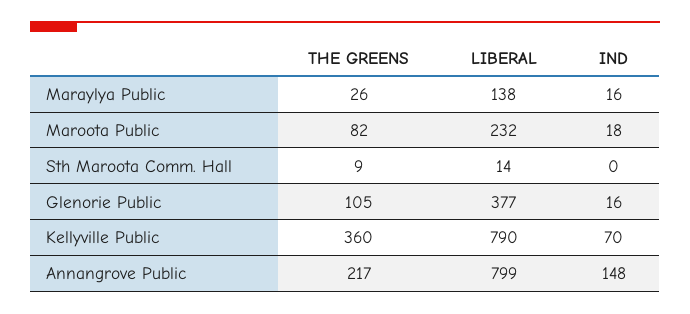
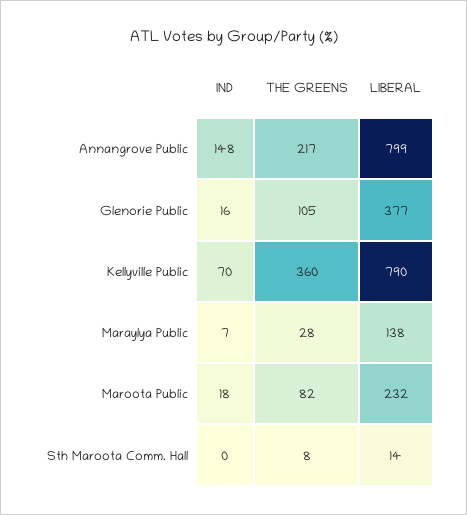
  {
    "THE GREENS": {
-     "Maraylya Public": 26,
+     "Maraylya Public": 28,
      "Maroota Public": 82,
-     "Sth Maroota Comm. Hall": 9,
+     "Sth Maroota Comm. Hall": 8,
      "Glenorie Public": 105,
      "Kellyville Public": 360,
      "Annangrove Public": 217
    },
    "LIBERAL": {
      "Maraylya Public": 138,
      "Maroota Public": 232,
      "Sth Maroota Comm. Hall": 14,
      "Glenorie Public": 377,
      "Kellyville Public": 790,
      "Annangrove Public": 799
    },
    "IND": {
-     "Maraylya Public": 16,
+     "Maraylya Public": 7,
      "Maroota Public": 18,
      "Sth Maroota Comm. Hall": 0,
      "Glenorie Public": 16,
      "Kellyville Public": 70,
      "Annangrove Public": 148
    }
  }

